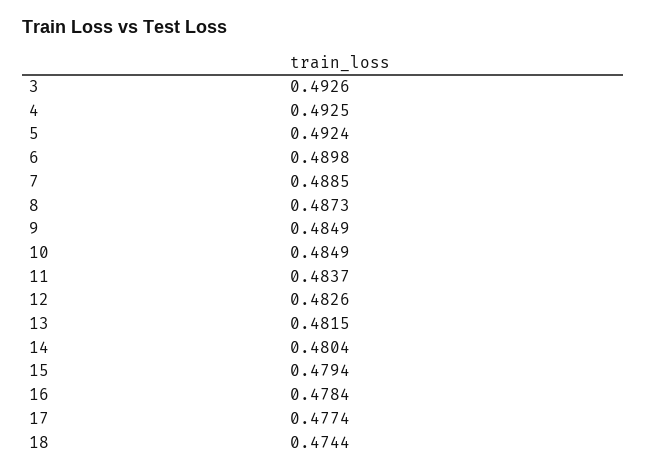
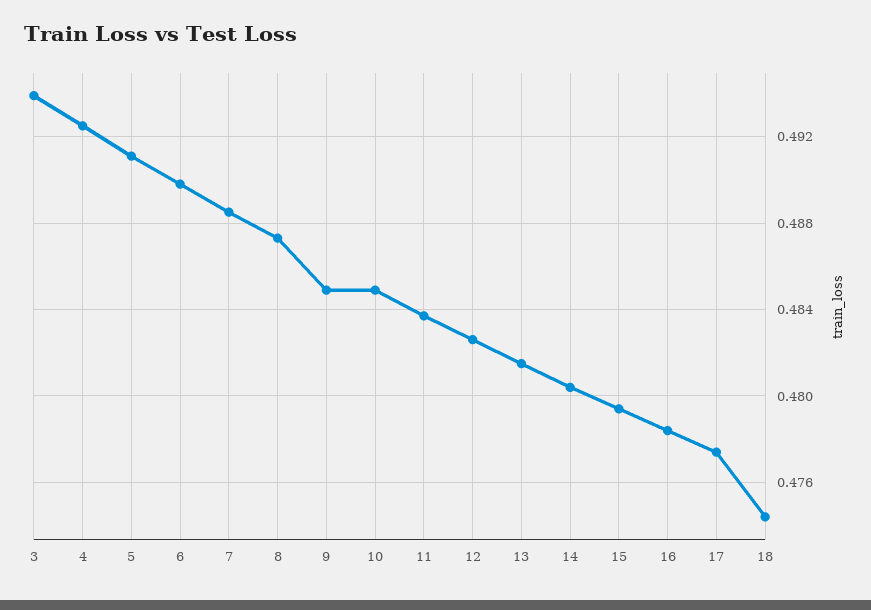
  {
-   "3": 0.4926,
+   "3": 0.494,
    "4": 0.4925,
-   "5": 0.4924,
+   "5": 0.491,
    "6": 0.4898,
    "7": 0.4885,
    "8": 0.4873,
    "9": 0.4849,
    "10": 0.4849,
    "11": 0.4837,
    "12": 0.4826,
    "13": 0.4815,
    "14": 0.4804,
    "15": 0.4794,
    "16": 0.4784,
    "17": 0.4774,
    "18": 0.4744
  }

